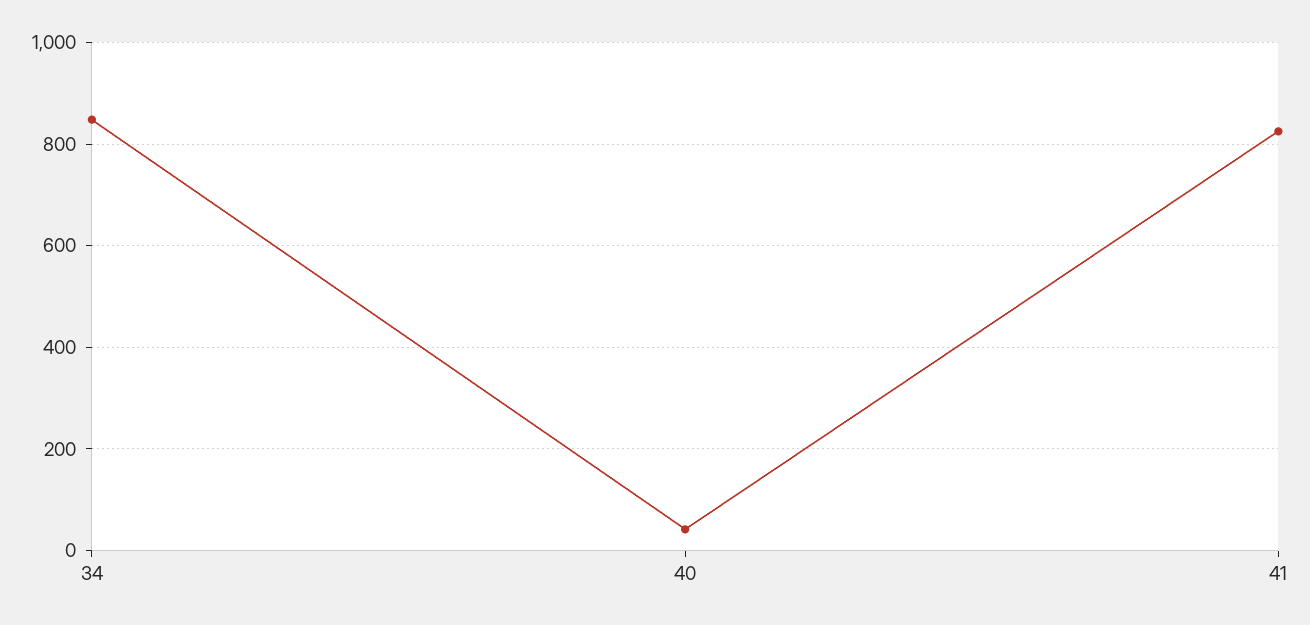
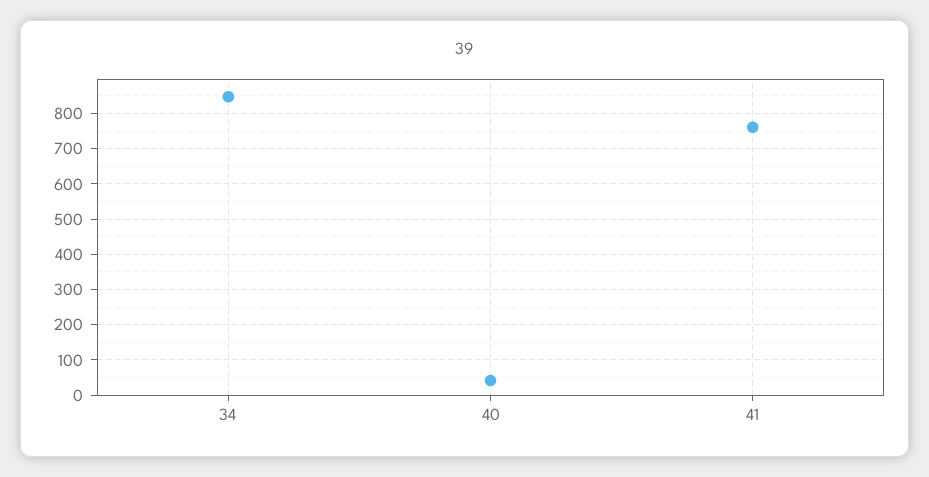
  {
    "34": 840,
    "40": 40,
-   "41": 820
+   "41": 760
  }

